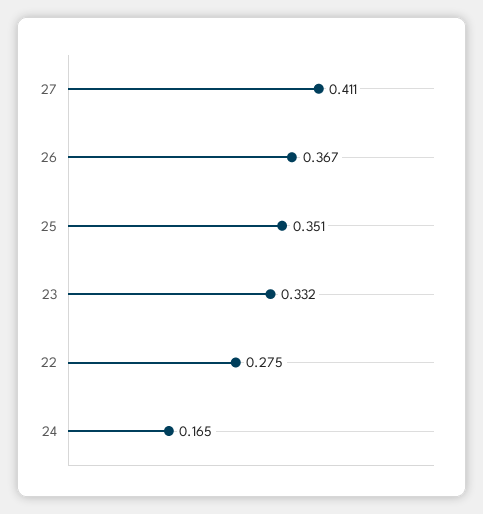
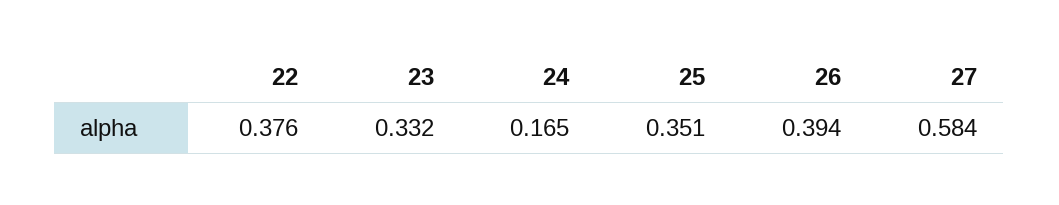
  {
-   "27": 0.411,
+   "27": 0.584,
-   "26": 0.367,
+   "26": 0.394,
    "25": 0.351,
    "23": 0.332,
-   "22": 0.275,
+   "22": 0.376,
    "24": 0.165
  }

